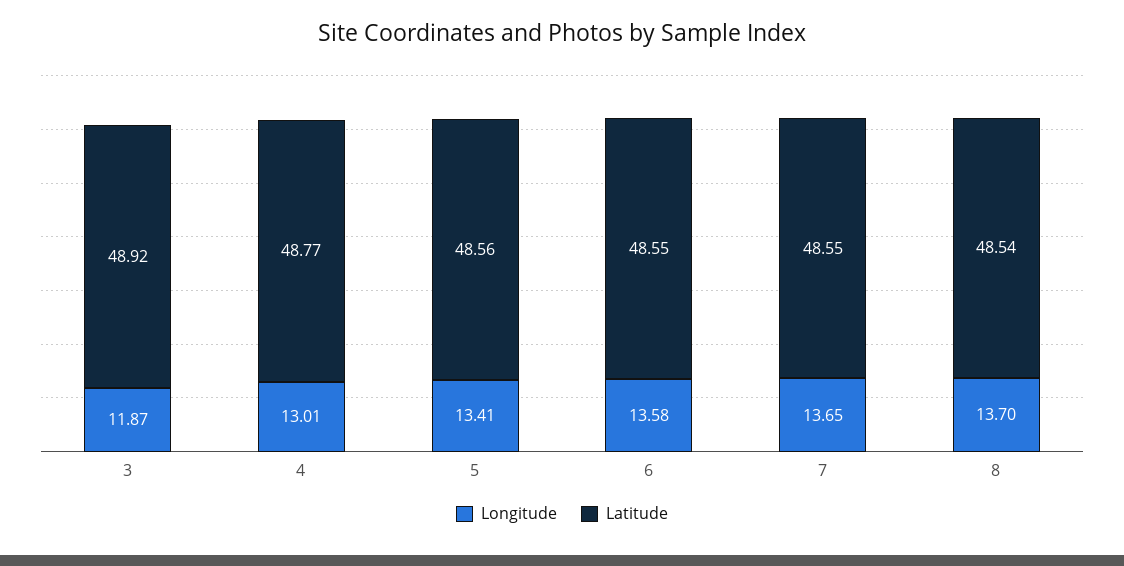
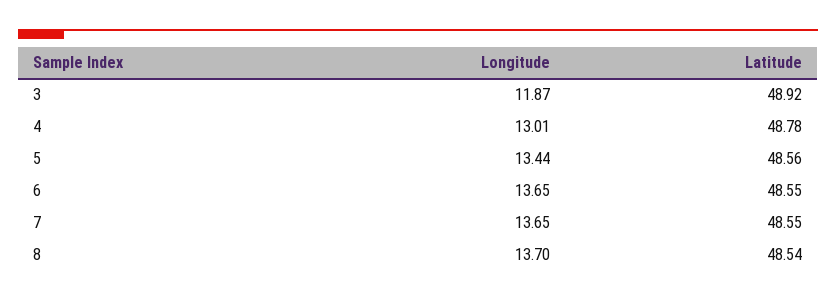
  {
    "Longitude": {
      "3": 11.87,
      "4": 13.01,
-     "5": 13.41,
+     "5": 13.44,
-     "6": 13.58,
+     "6": 13.65,
      "7": 13.65,
      "8": 13.7
    },
    "Latitude": {
      "3": 48.92,
-     "4": 48.77,
+     "4": 48.78,
      "5": 48.56,
      "6": 48.55,
      "7": 48.55,
      "8": 48.54
    }
  }

